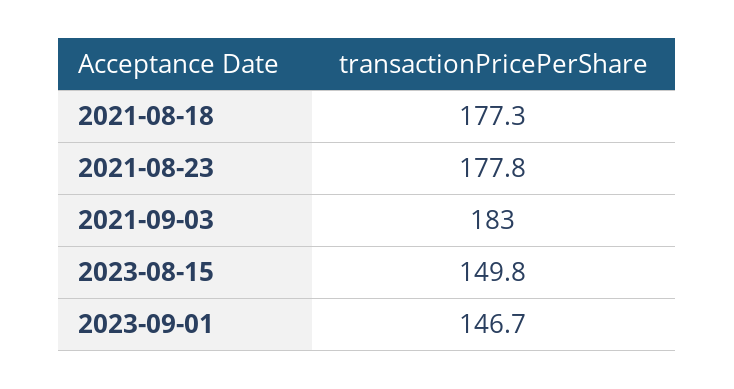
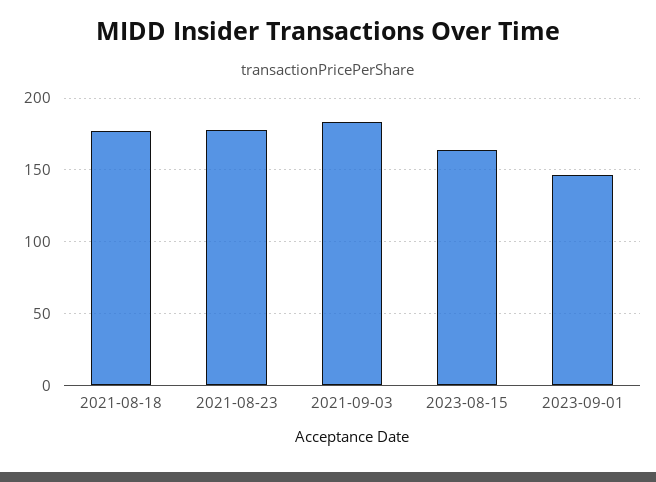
  {
    "2021-08-18": 177.3,
    "2021-08-23": 177.8,
    "2021-09-03": 183,
-   "2023-08-15": 149.8,
+   "2023-08-15": 165,
    "2023-09-01": 146.7
  }

